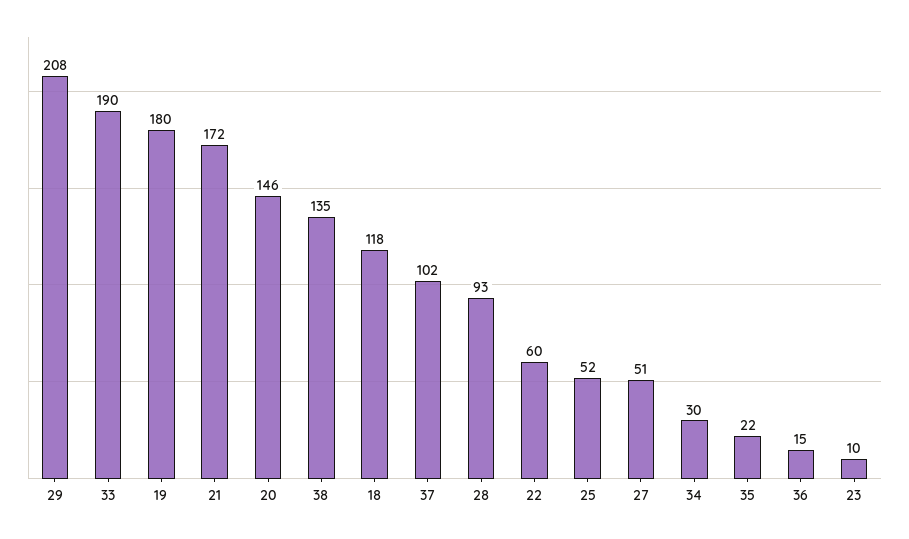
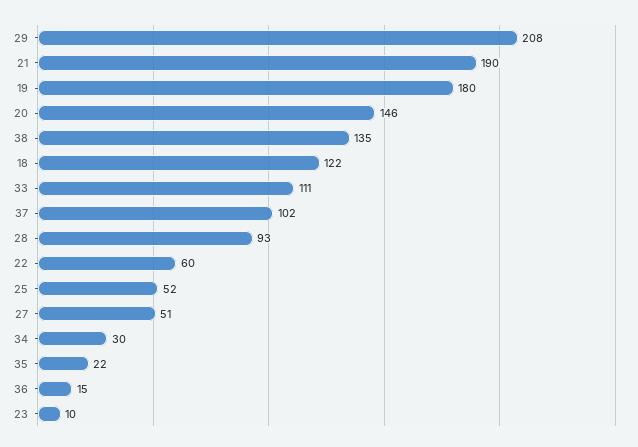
  {
    "29": 208,
-   "33": 190,
+   "33": 111,
    "19": 180,
-   "21": 172,
+   "21": 190,
    "20": 146,
    "38": 135,
-   "18": 118,
+   "18": 122,
    "37": 102,
    "28": 93,
    "22": 60,
    "25": 52,
    "27": 51,
    "34": 30,
    "35": 22,
    "36": 15,
    "23": 10
  }

